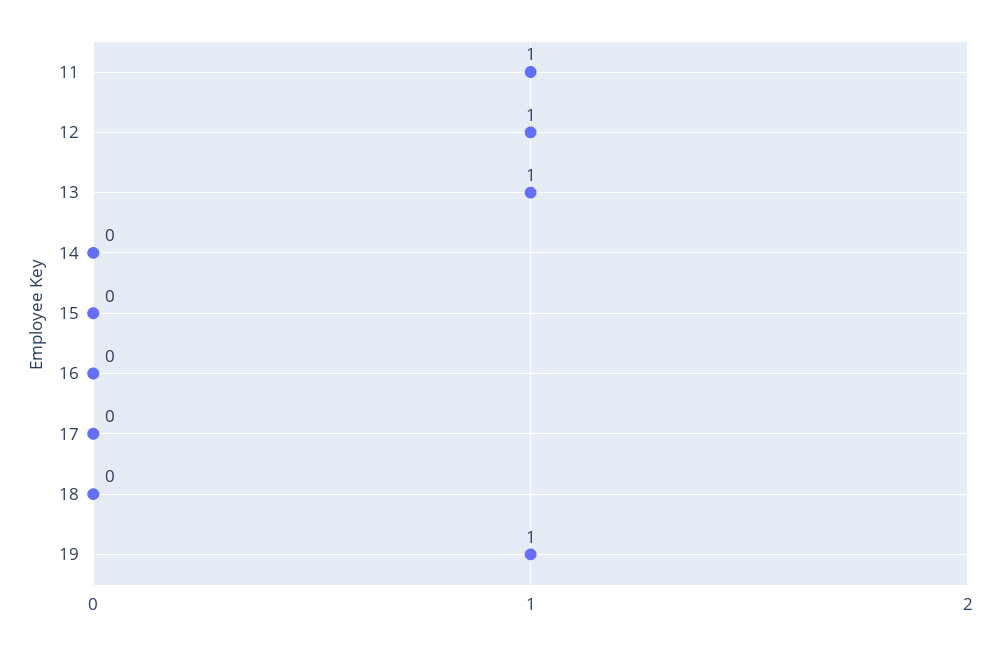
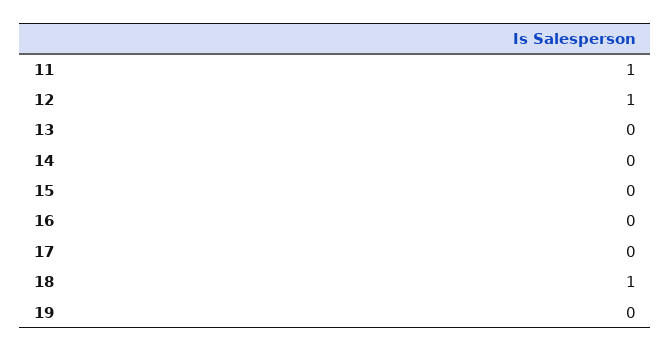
  {
    "11": 1,
    "12": 1,
-   "13": 1,
+   "13": 0,
    "14": 0,
    "15": 0,
    "16": 0,
    "17": 0,
-   "18": 0,
+   "18": 1,
-   "19": 1
+   "19": 0
  }

